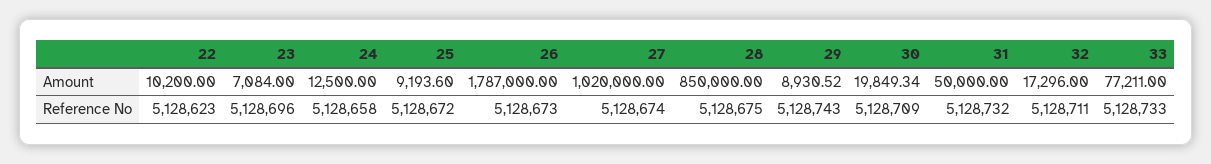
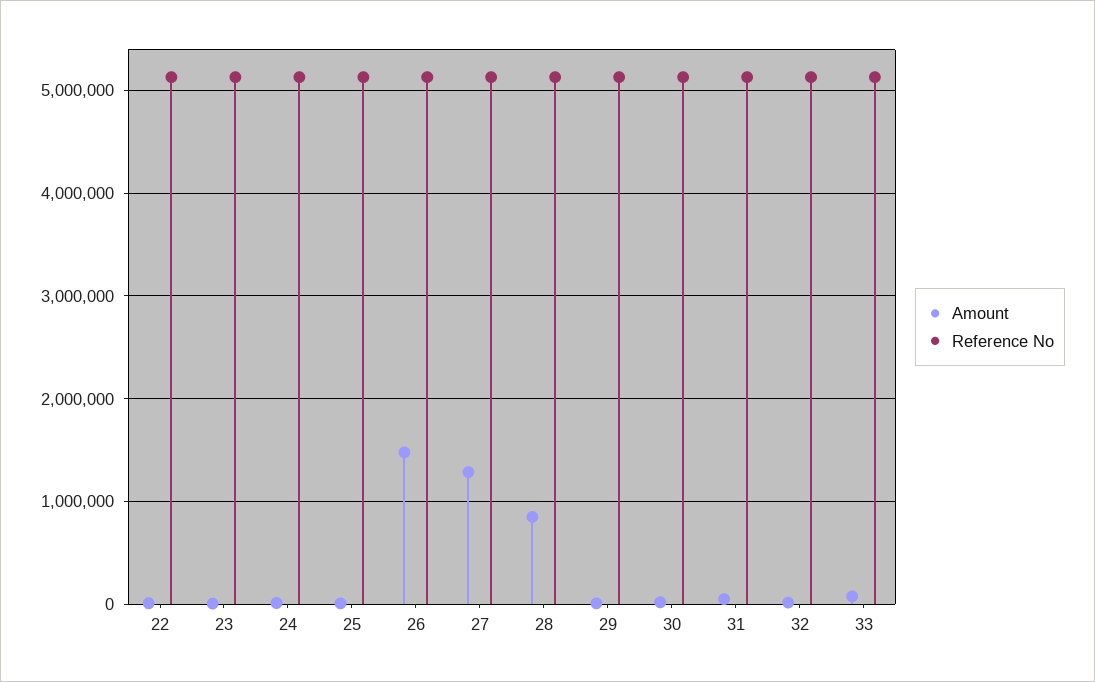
  {
    "Amount": {
      "22": 10200,
      "23": 7084,
      "24": 12500,
      "25": 9193.6,
-     "26": 1787000,
+     "26": 1500000,
-     "27": 1020000,
+     "27": 1300000,
      "28": 850000,
      "29": 8930.52,
      "30": 19849.34,
      "31": 50000,
      "32": 17296,
      "33": 77211
    },
    "Reference No": {
      "22": 5128623,
      "23": 5128696,
      "24": 5128658,
      "25": 5128672,
      "26": 5128673,
      "27": 5128674,
      "28": 5128675,
      "29": 5128743,
      "30": 5128709,
      "31": 5128732,
      "32": 5128711,
      "33": 5128733
    }
  }

